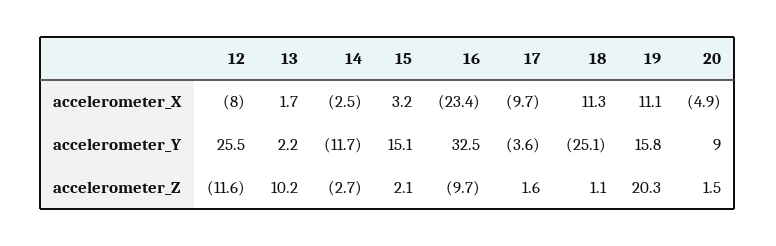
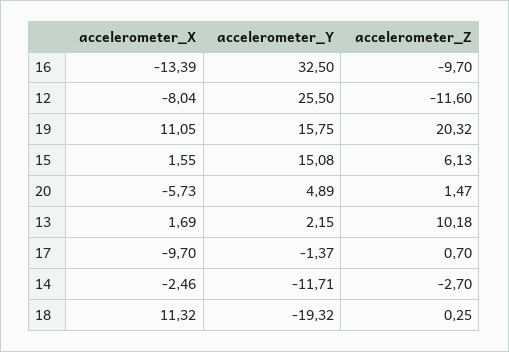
  {
    "12": {
      "accelerometer_X": -8.04,
      "accelerometer_Y": 25.5,
      "accelerometer_Z": -11.6
    },
    "13": {
      "accelerometer_X": 1.69,
      "accelerometer_Y": 2.15,
      "accelerometer_Z": 10.18
    },
    "14": {
      "accelerometer_X": -2.46,
      "accelerometer_Y": -11.71,
      "accelerometer_Z": -2.7
    },
    "15": {
-     "accelerometer_X": 3.2,
+     "accelerometer_X": 1.55,
      "accelerometer_Y": 15.08,
-     "accelerometer_Z": 2.1
+     "accelerometer_Z": 6.13
    },
    "16": {
-     "accelerometer_X": -23.4,
+     "accelerometer_X": -13.39,
      "accelerometer_Y": 32.5,
      "accelerometer_Z": -9.7
    },
    "17": {
      "accelerometer_X": -9.7,
-     "accelerometer_Y": -3.6,
+     "accelerometer_Y": -1.37,
-     "accelerometer_Z": 1.6
+     "accelerometer_Z": 0.7
    },
    "18": {
      "accelerometer_X": 11.32,
-     "accelerometer_Y": -25.1,
+     "accelerometer_Y": -19.32,
-     "accelerometer_Z": 1.1
+     "accelerometer_Z": 0.25
    },
    "19": {
      "accelerometer_X": 11.05,
      "accelerometer_Y": 15.75,
      "accelerometer_Z": 20.32
    },
    "20": {
-     "accelerometer_X": -4.9,
+     "accelerometer_X": -5.73,
-     "accelerometer_Y": 9,
+     "accelerometer_Y": 4.89,
      "accelerometer_Z": 1.47
    }
  }

